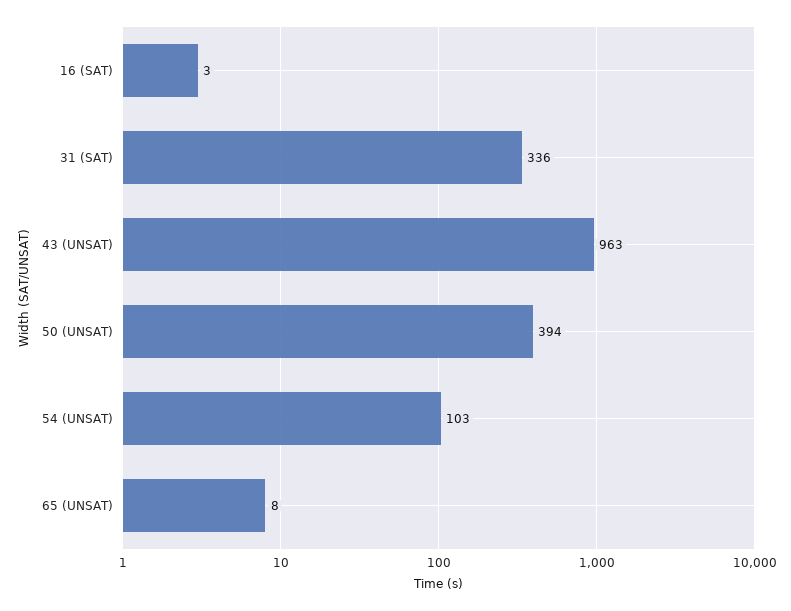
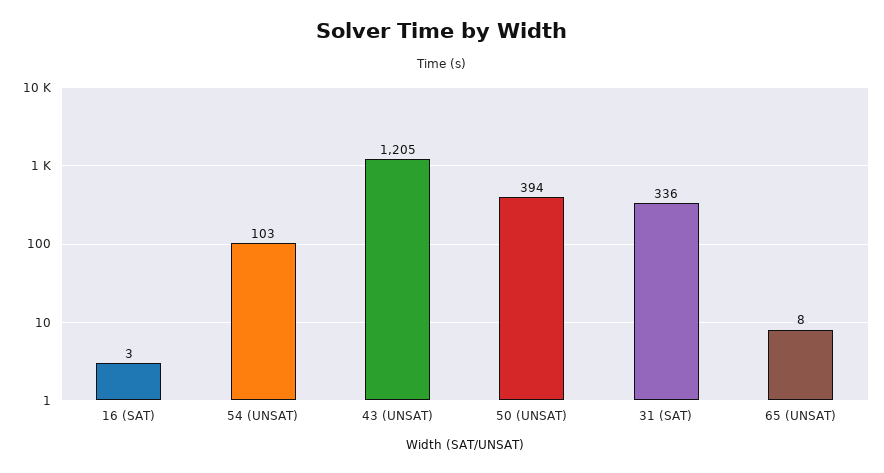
  {
    "16 (SAT)": 3,
    "31 (SAT)": 336,
-   "43 (UNSAT)": 963,
+   "43 (UNSAT)": 1205,
    "50 (UNSAT)": 394,
    "54 (UNSAT)": 103,
    "65 (UNSAT)": 8
  }

